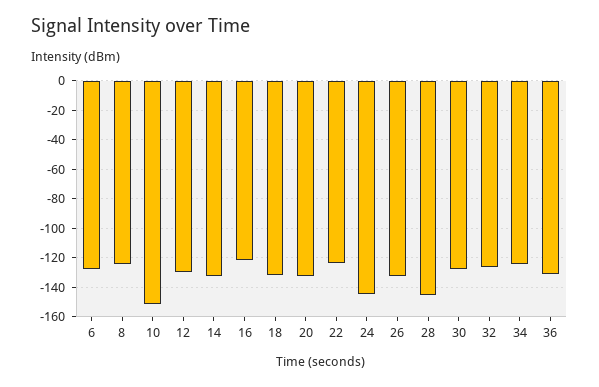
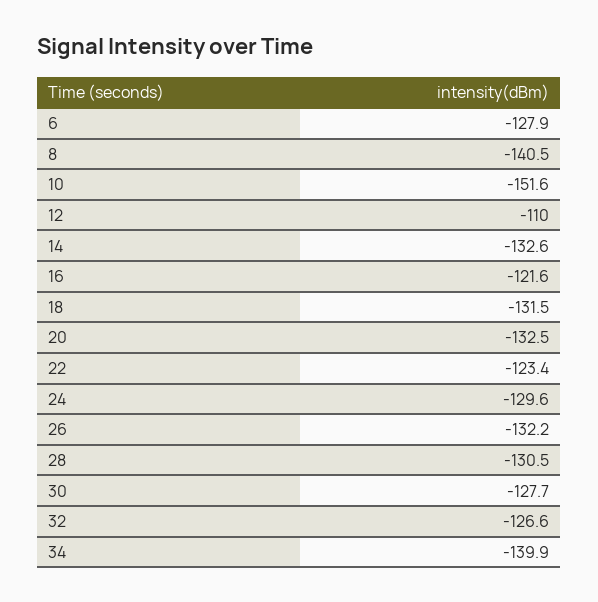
  {
    "6": -127.9,
-   "8": -125,
+   "8": -140.5,
    "10": -151.6,
-   "12": -130,
+   "12": -110,
    "14": -132.6,
    "16": -121.6,
    "18": -131.5,
    "20": -132.5,
    "22": -123.4,
-   "24": -145,
+   "24": -129.6,
    "26": -132.2,
-   "28": -145,
+   "28": -130.5,
    "30": -127.7,
    "32": -126.6,
-   "34": -125,
+   "34": -139.9
-   "36": -130
  }

